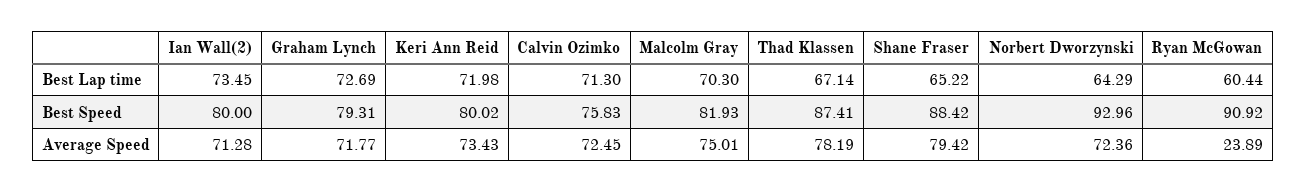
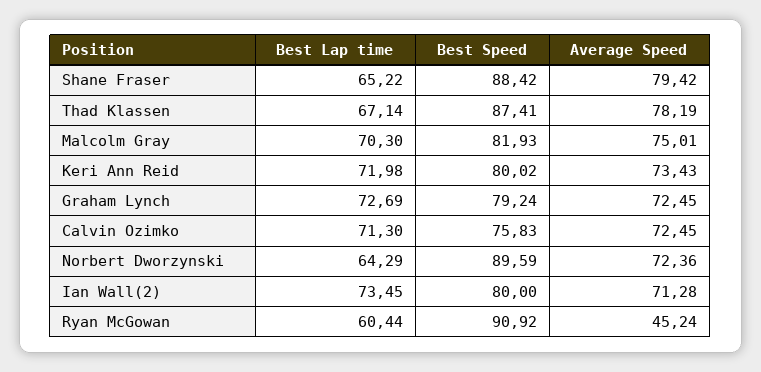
  {
    "Ian Wall(2)": {
      "Best Lap time": 73.45,
      "Best Speed": 80,
      "Average Speed": 71.28
    },
    "Graham Lynch": {
      "Best Lap time": 72.69,
-     "Best Speed": 79.31,
+     "Best Speed": 79.24,
-     "Average Speed": 71.77
+     "Average Speed": 72.45
    },
    "Keri Ann Reid": {
      "Best Lap time": 71.98,
      "Best Speed": 80.02,
      "Average Speed": 73.43
    },
    "Calvin Ozimko": {
      "Best Lap time": 71.3,
      "Best Speed": 75.83,
      "Average Speed": 72.45
    },
    "Malcolm Gray": {
      "Best Lap time": 70.3,
      "Best Speed": 81.93,
      "Average Speed": 75.01
    },
    "Thad Klassen": {
      "Best Lap time": 67.14,
      "Best Speed": 87.41,
      "Average Speed": 78.19
    },
    "Shane Fraser": {
      "Best Lap time": 65.22,
      "Best Speed": 88.42,
      "Average Speed": 79.42
    },
    "Norbert Dworzynski": {
      "Best Lap time": 64.29,
-     "Best Speed": 92.96,
+     "Best Speed": 89.59,
      "Average Speed": 72.36
    },
    "Ryan McGowan": {
      "Best Lap time": 60.44,
      "Best Speed": 90.92,
-     "Average Speed": 23.89
+     "Average Speed": 45.24
    }
  }

